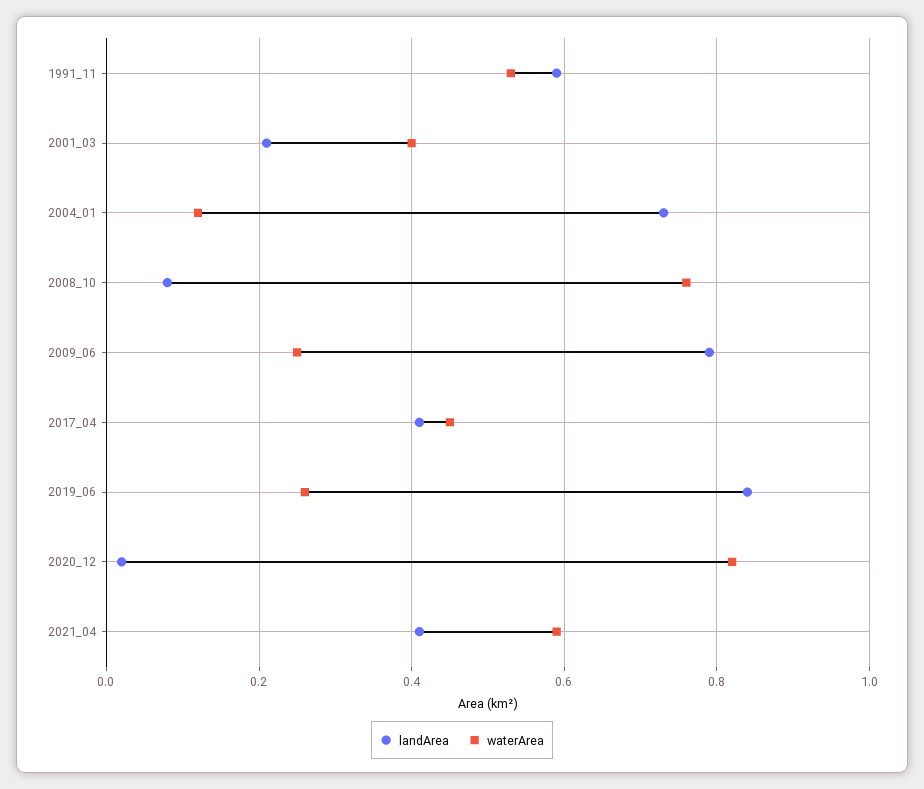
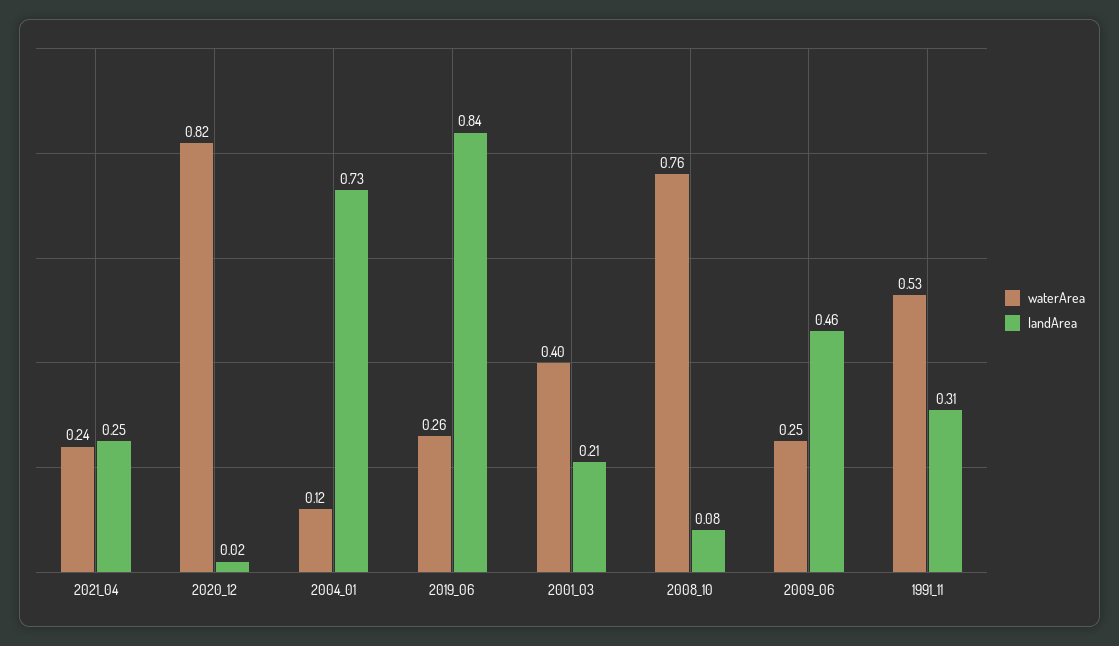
  {
    "landArea": {
-     "1991_11": 0.6,
+     "1991_11": 0.31,
      "2001_03": 0.21,
      "2004_01": 0.73,
      "2008_10": 0.08,
-     "2009_06": 0.8,
+     "2009_06": 0.46,
-     "2017_04": 0.4,
      "2019_06": 0.84,
      "2020_12": 0.02,
-     "2021_04": 0.4
+     "2021_04": 0.25
    },
    "waterArea": {
      "1991_11": 0.53,
      "2001_03": 0.4,
      "2004_01": 0.12,
      "2008_10": 0.76,
      "2009_06": 0.25,
-     "2017_04": 0.45,
      "2019_06": 0.26,
      "2020_12": 0.82,
-     "2021_04": 0.6
+     "2021_04": 0.24
    }
  }

